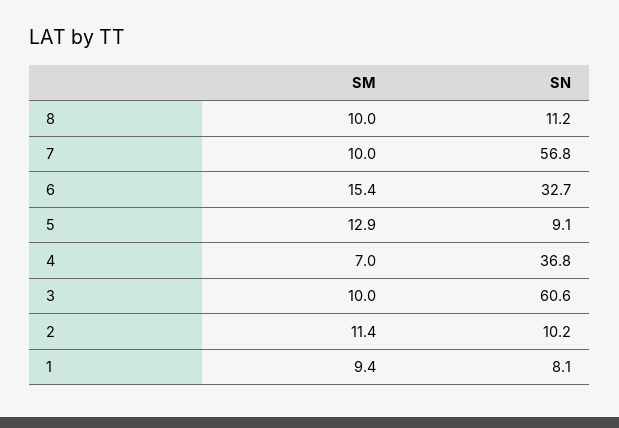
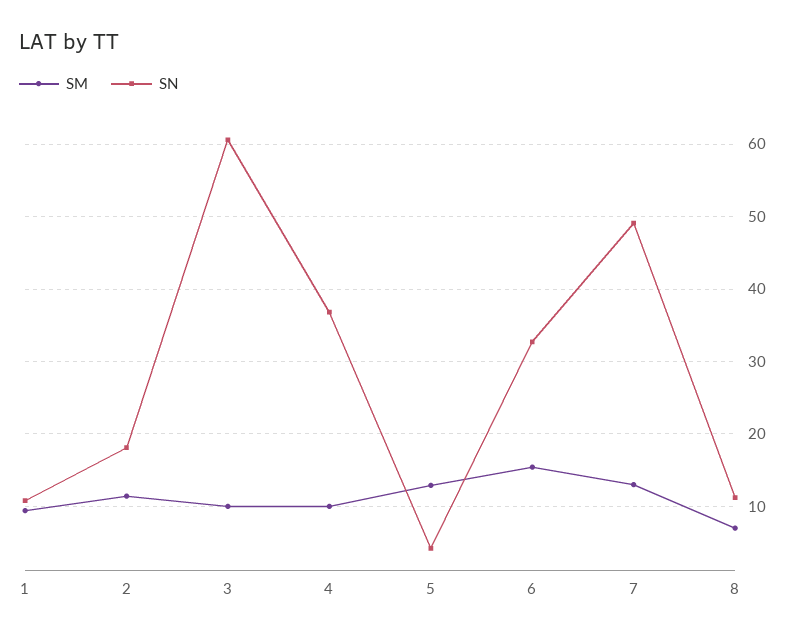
  {
    "SM": {
-     "8": 10,
+     "8": 7,
-     "7": 10,
+     "7": 13,
      "6": 15.4,
      "5": 12.9,
-     "4": 7,
+     "4": 10,
      "3": 10,
      "2": 11.4,
      "1": 9.4
    },
    "SN": {
      "8": 11.2,
-     "7": 56.8,
+     "7": 49,
      "6": 32.7,
-     "5": 9.1,
+     "5": 4,
      "4": 36.8,
      "3": 60.6,
-     "2": 10.2,
+     "2": 18,
-     "1": 8.1
+     "1": 11
    }
  }

